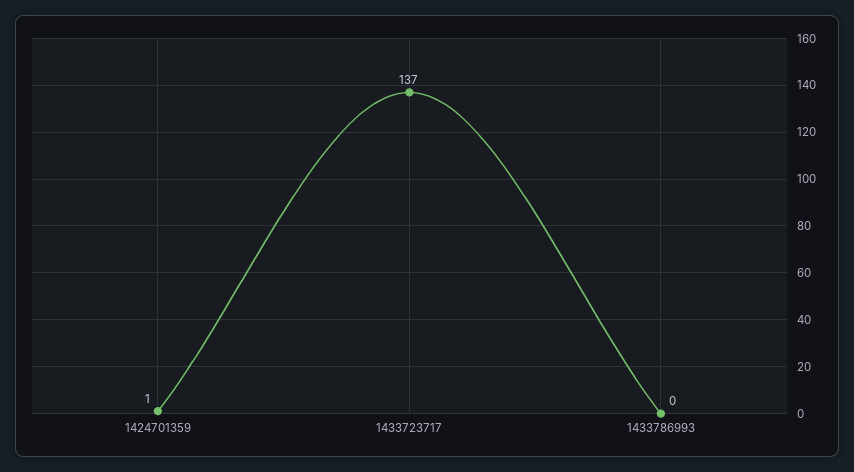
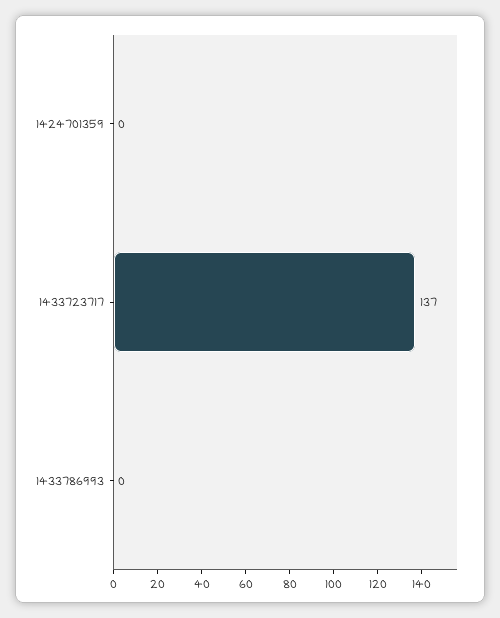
  {
-   "1424701359": 1,
+   "1424701359": 0,
    "1433723717": 137,
    "1433786993": 0
  }

